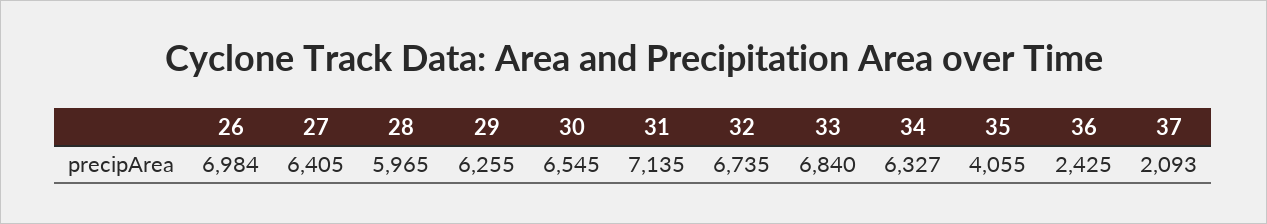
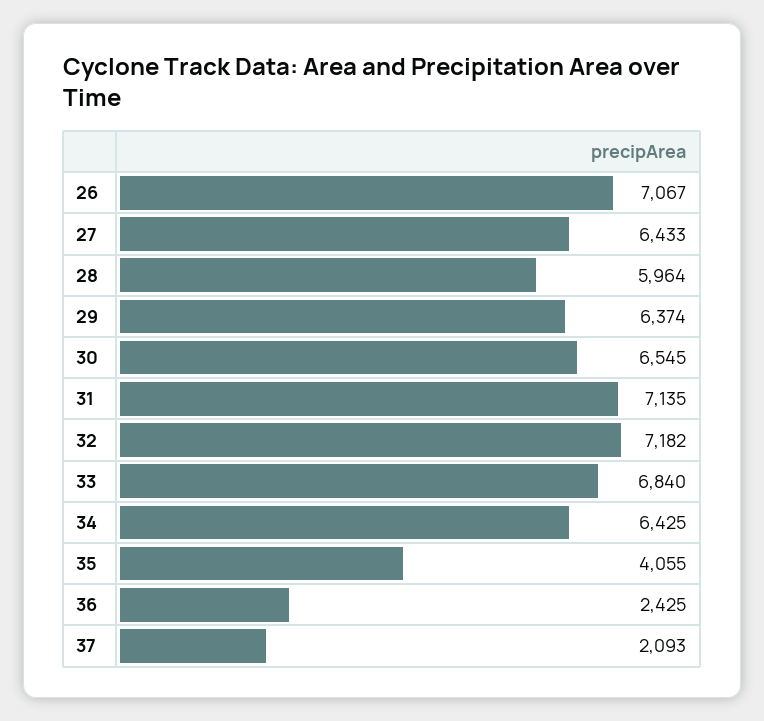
  {
-   "26": 6984,
+   "26": 7067,
-   "27": 6405,
+   "27": 6433,
-   "28": 5965,
+   "28": 5964,
-   "29": 6255,
+   "29": 6374,
    "30": 6545,
    "31": 7135,
-   "32": 6735,
+   "32": 7182,
    "33": 6840,
-   "34": 6327,
+   "34": 6425,
    "35": 4055,
    "36": 2425,
    "37": 2093
  }

